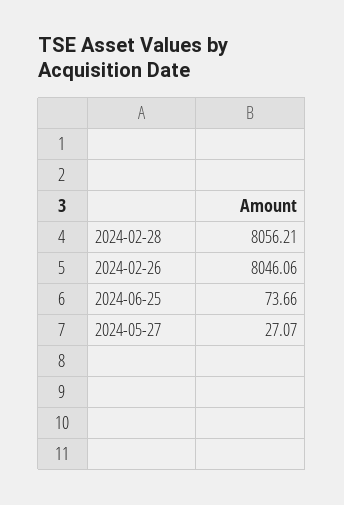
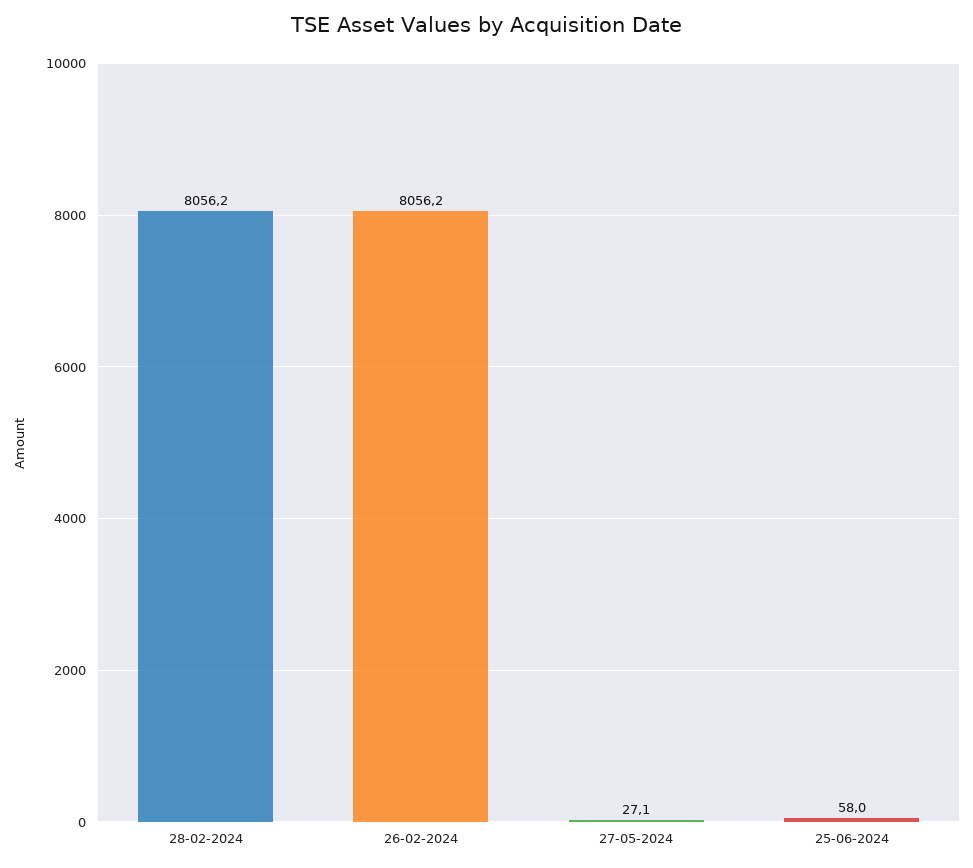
  {
    "2024-02-28": 8056.21,
-   "2024-02-26": 8046.06,
+   "2024-02-26": 8056.2,
-   "2024-06-25": 73.66,
+   "2024-06-25": 58,
    "2024-05-27": 27.07
  }

